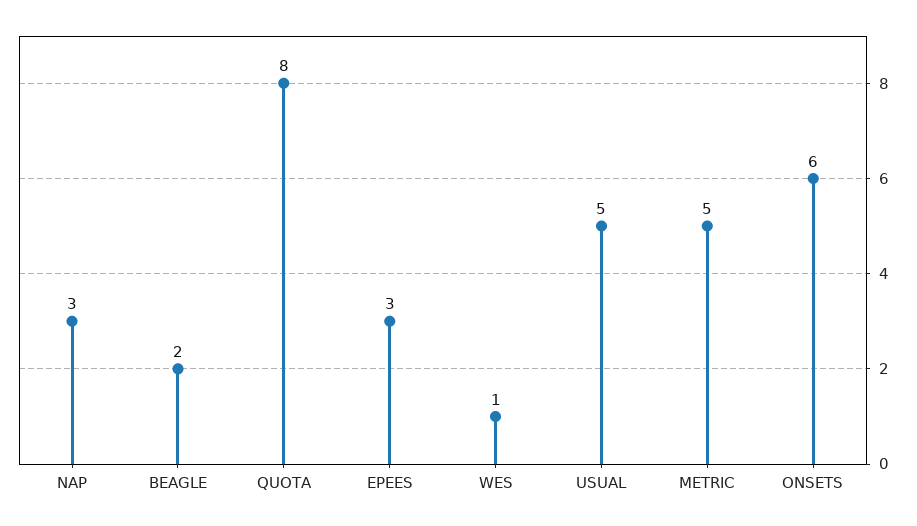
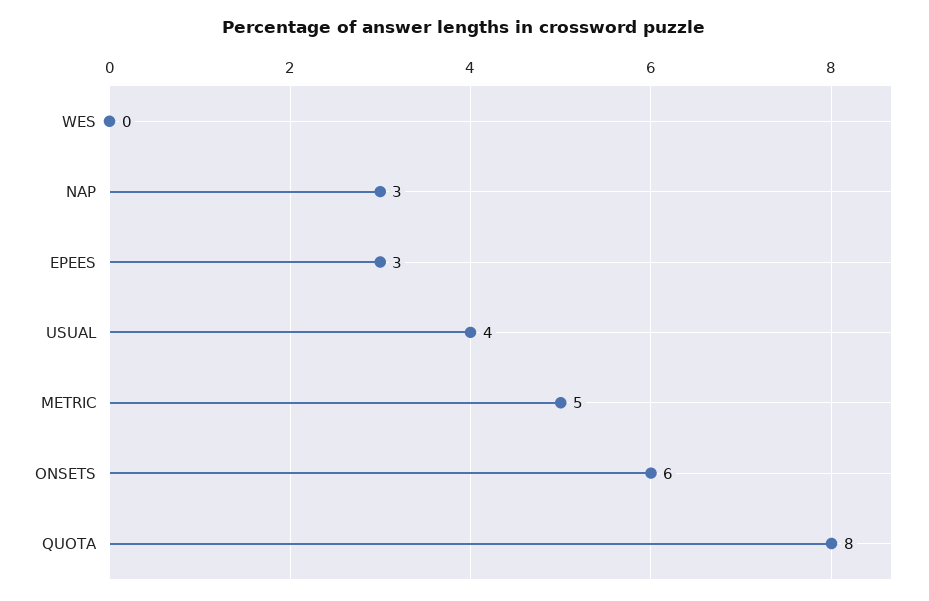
  {
    "NAP": 3,
-   "BEAGLE": 2,
    "QUOTA": 8,
    "EPEES": 3,
-   "WES": 1,
+   "WES": 0,
-   "USUAL": 5,
+   "USUAL": 4,
    "METRIC": 5,
    "ONSETS": 6
  }

